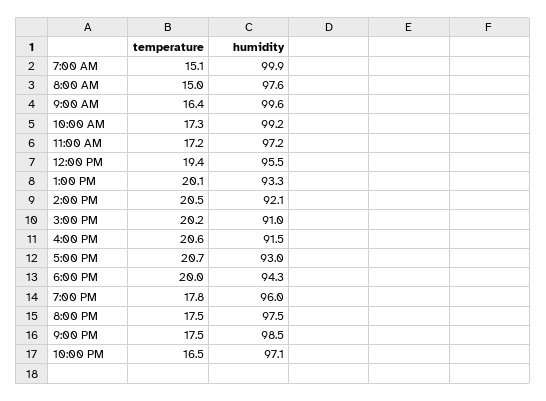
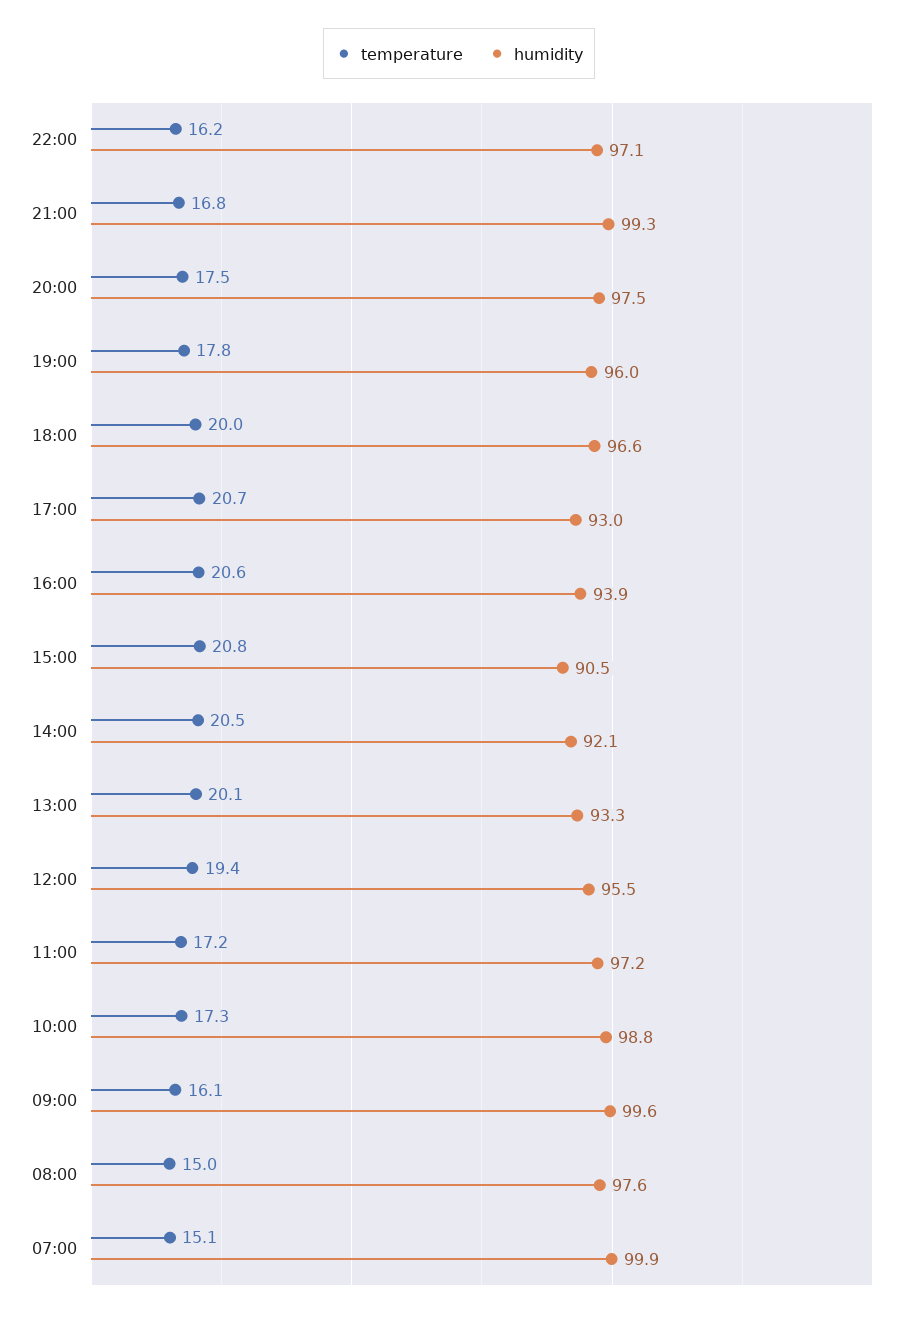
  {
    "temperature": {
      "7:00 AM": 15.1,
      "8:00 AM": 15,
-     "9:00 AM": 16.4,
+     "9:00 AM": 16.1,
      "10:00 AM": 17.3,
      "11:00 AM": 17.2,
      "12:00 PM": 19.4,
      "1:00 PM": 20.1,
      "2:00 PM": 20.5,
-     "3:00 PM": 20.2,
+     "3:00 PM": 20.8,
      "4:00 PM": 20.6,
      "5:00 PM": 20.7,
      "6:00 PM": 20,
      "7:00 PM": 17.8,
      "8:00 PM": 17.5,
-     "9:00 PM": 17.5,
+     "9:00 PM": 16.8,
-     "10:00 PM": 16.5
+     "10:00 PM": 16.2
    },
    "humidity": {
      "7:00 AM": 99.9,
      "8:00 AM": 97.6,
      "9:00 AM": 99.6,
-     "10:00 AM": 99.2,
+     "10:00 AM": 98.8,
      "11:00 AM": 97.2,
      "12:00 PM": 95.5,
      "1:00 PM": 93.3,
      "2:00 PM": 92.1,
-     "3:00 PM": 91,
+     "3:00 PM": 90.5,
-     "4:00 PM": 91.5,
+     "4:00 PM": 93.9,
      "5:00 PM": 93,
-     "6:00 PM": 94.3,
+     "6:00 PM": 96.6,
      "7:00 PM": 96,
      "8:00 PM": 97.5,
-     "9:00 PM": 98.5,
+     "9:00 PM": 99.3,
      "10:00 PM": 97.1
    }
  }

